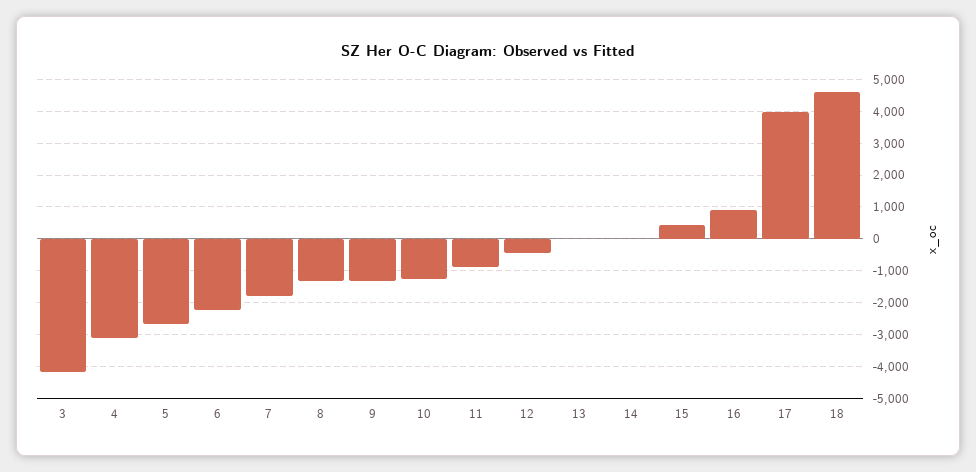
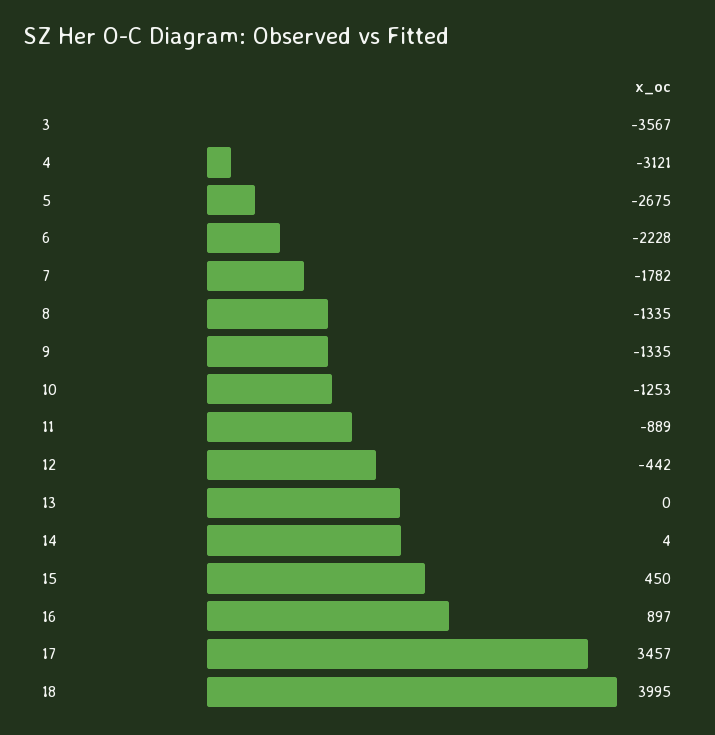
  {
-   "3": -4200,
+   "3": -3567,
    "4": -3121,
    "5": -2675,
    "6": -2228,
    "7": -1782,
    "8": -1335,
    "9": -1335,
    "10": -1253,
    "11": -889,
    "12": -442,
    "13": 0,
    "14": 4,
    "15": 450,
    "16": 897,
-   "17": 4000,
+   "17": 3457,
-   "18": 4600
+   "18": 3995
  }

